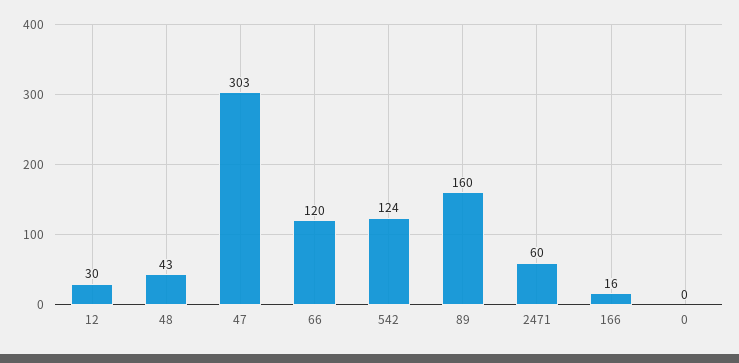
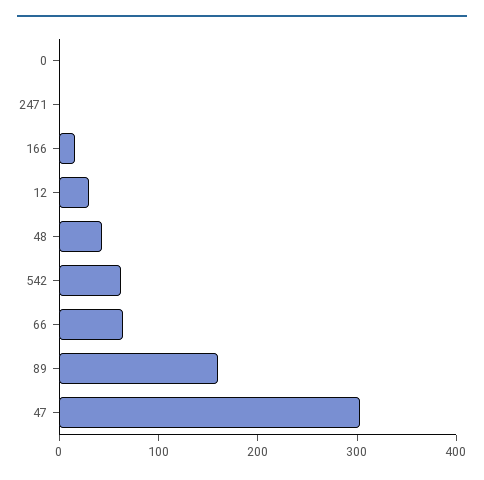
  {
    "12": 30,
    "48": 43,
    "47": 303,
-   "66": 120,
+   "66": 60,
-   "542": 124,
+   "542": 60,
    "89": 160,
-   "2471": 60,
+   "2471": 0,
    "166": 16,
    "0": 0
  }

